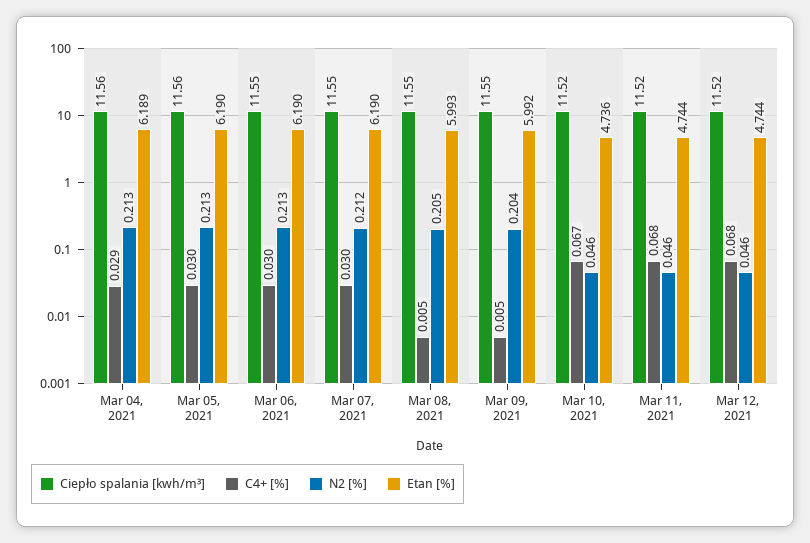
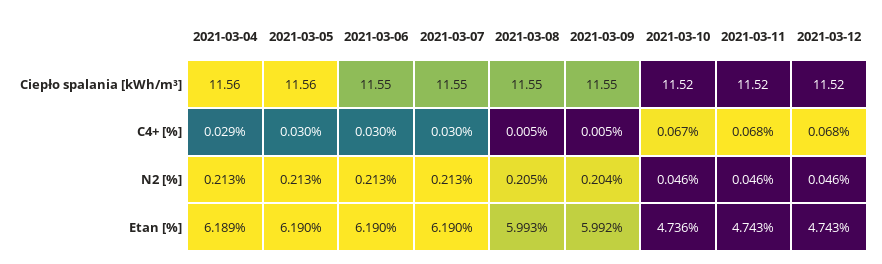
  {
    "Ciepło spalania [kwh/m³]": {
      "Mar 04, 2021": 11.56,
      "Mar 05, 2021": 11.56,
      "Mar 06, 2021": 11.55,
      "Mar 07, 2021": 11.55,
      "Mar 08, 2021": 11.55,
      "Mar 09, 2021": 11.55,
      "Mar 10, 2021": 11.52,
      "Mar 11, 2021": 11.52,
      "Mar 12, 2021": 11.52
    },
    "C4+ [%]": {
      "Mar 04, 2021": 0.029,
      "Mar 05, 2021": 0.03,
      "Mar 06, 2021": 0.03,
      "Mar 07, 2021": 0.03,
      "Mar 08, 2021": 0.005,
      "Mar 09, 2021": 0.005,
      "Mar 10, 2021": 0.067,
      "Mar 11, 2021": 0.068,
      "Mar 12, 2021": 0.068
    },
    "N2 [%]": {
      "Mar 04, 2021": 0.213,
      "Mar 05, 2021": 0.213,
      "Mar 06, 2021": 0.213,
-     "Mar 07, 2021": 0.212,
+     "Mar 07, 2021": 0.213,
      "Mar 08, 2021": 0.205,
      "Mar 09, 2021": 0.204,
      "Mar 10, 2021": 0.046,
      "Mar 11, 2021": 0.046,
      "Mar 12, 2021": 0.046
    },
    "Etan [%]": {
      "Mar 04, 2021": 6.189,
      "Mar 05, 2021": 6.19,
      "Mar 06, 2021": 6.19,
      "Mar 07, 2021": 6.19,
      "Mar 08, 2021": 5.993,
      "Mar 09, 2021": 5.992,
      "Mar 10, 2021": 4.736,
-     "Mar 11, 2021": 4.744,
+     "Mar 11, 2021": 4.743,
-     "Mar 12, 2021": 4.744
+     "Mar 12, 2021": 4.743
    }
  }

